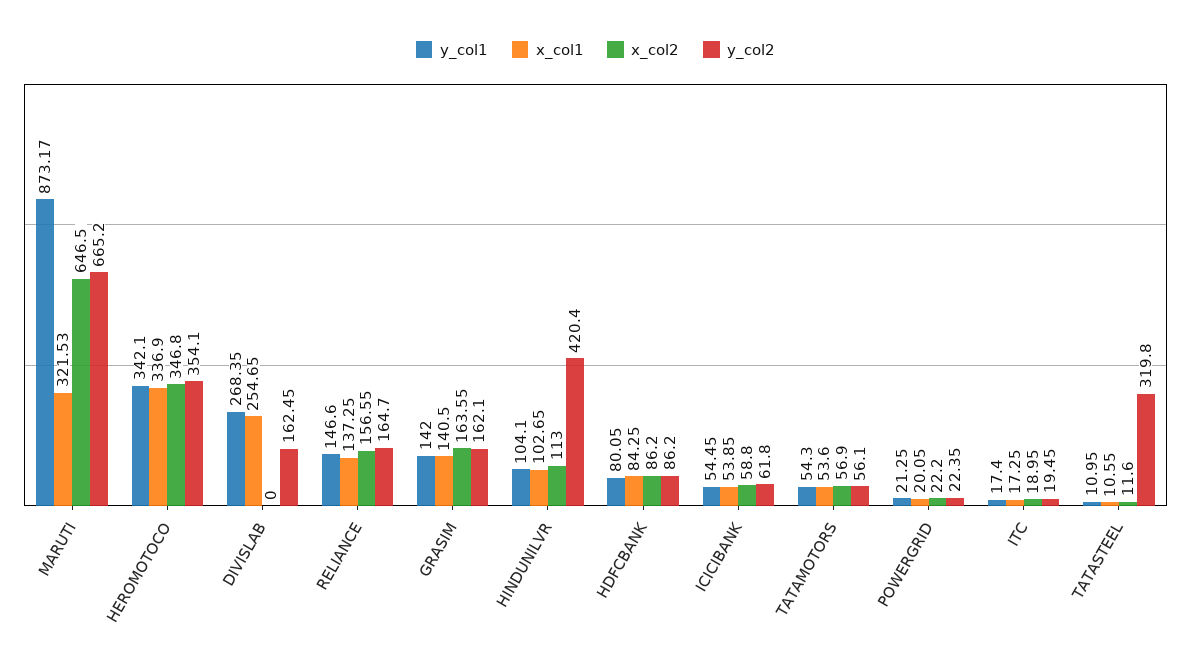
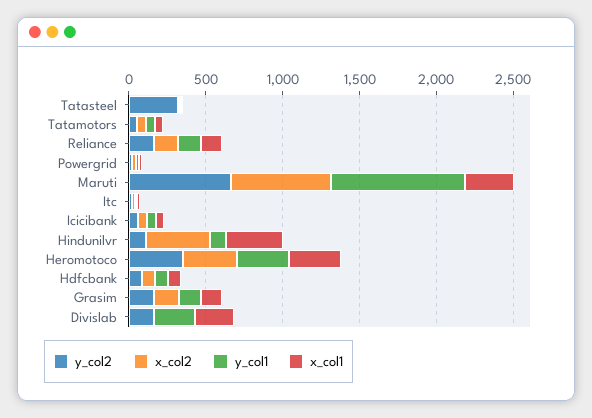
  {
    "y_col1": {
      "MARUTI": 873.17,
      "HEROMOTOCO": 342.1,
      "DIVISLAB": 268.35,
      "RELIANCE": 146.6,
      "GRASIM": 142,
      "HINDUNILVR": 104.1,
      "HDFCBANK": 80.05,
      "ICICIBANK": 54.45,
      "TATAMOTORS": 54.3,
      "POWERGRID": 21.25,
      "ITC": 17.4,
      "TATASTEEL": 10.95
    },
    "x_col1": {
      "MARUTI": 321.53,
      "HEROMOTOCO": 336.9,
      "DIVISLAB": 254.65,
      "RELIANCE": 137.25,
      "GRASIM": 140.5,
-     "HINDUNILVR": 102.65,
+     "HINDUNILVR": 400,
      "HDFCBANK": 84.25,
      "ICICIBANK": 53.85,
      "TATAMOTORS": 53.6,
      "POWERGRID": 20.05,
      "ITC": 17.25,
      "TATASTEEL": 10.55
    },
    "x_col2": {
      "MARUTI": 646.5,
      "HEROMOTOCO": 346.8,
      "DIVISLAB": 0,
      "RELIANCE": 156.55,
      "GRASIM": 163.55,
-     "HINDUNILVR": 113,
+     "HINDUNILVR": 400,
      "HDFCBANK": 86.2,
      "ICICIBANK": 58.8,
      "TATAMOTORS": 56.9,
      "POWERGRID": 22.2,
      "ITC": 18.95,
      "TATASTEEL": 11.6
    },
    "y_col2": {
      "MARUTI": 665.2,
      "HEROMOTOCO": 354.1,
      "DIVISLAB": 162.45,
      "RELIANCE": 164.7,
      "GRASIM": 162.1,
-     "HINDUNILVR": 420.4,
+     "HINDUNILVR": 100,
      "HDFCBANK": 86.2,
      "ICICIBANK": 61.8,
      "TATAMOTORS": 56.1,
      "POWERGRID": 22.35,
      "ITC": 19.45,
      "TATASTEEL": 319.8
    }
  }

